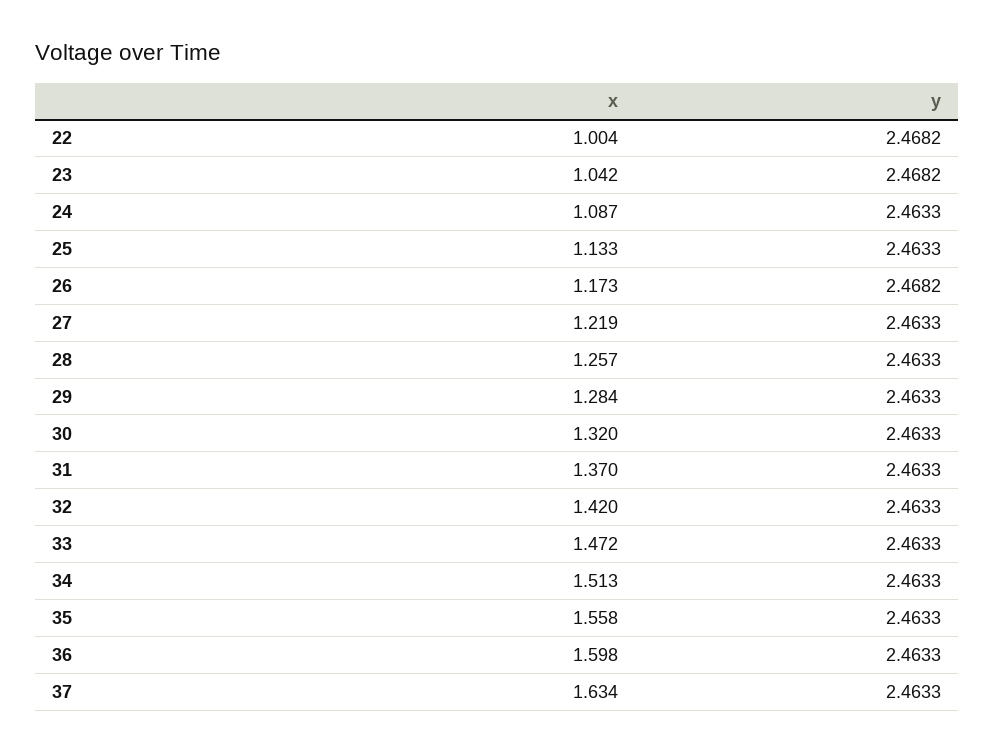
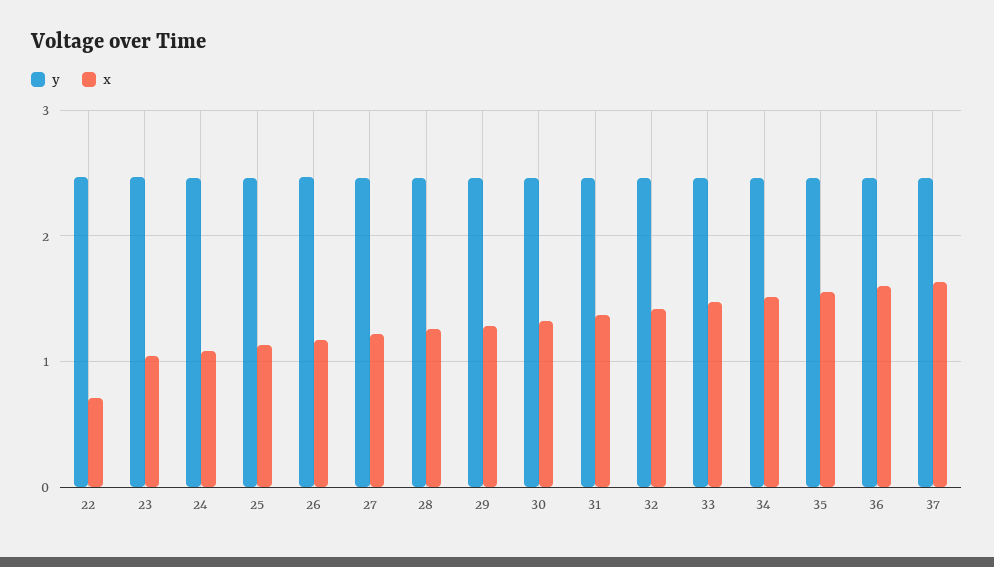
  {
    "x": {
-     "22": 1.004,
+     "22": 0.7,
      "23": 1.042,
      "24": 1.087,
      "25": 1.133,
      "26": 1.173,
      "27": 1.219,
      "28": 1.257,
      "29": 1.284,
      "30": 1.32,
      "31": 1.37,
      "32": 1.42,
      "33": 1.472,
      "34": 1.513,
      "35": 1.558,
      "36": 1.598,
      "37": 1.634
    },
    "y": {
      "22": 2.4682,
      "23": 2.4682,
      "24": 2.4633,
      "25": 2.4633,
      "26": 2.4682,
      "27": 2.4633,
      "28": 2.4633,
      "29": 2.4633,
      "30": 2.4633,
      "31": 2.4633,
      "32": 2.4633,
      "33": 2.4633,
      "34": 2.4633,
      "35": 2.4633,
      "36": 2.4633,
      "37": 2.4633
    }
  }

